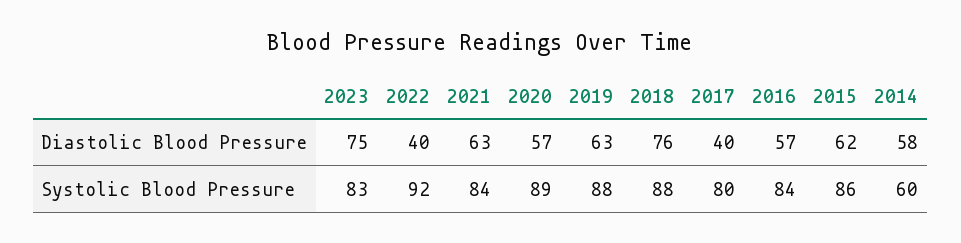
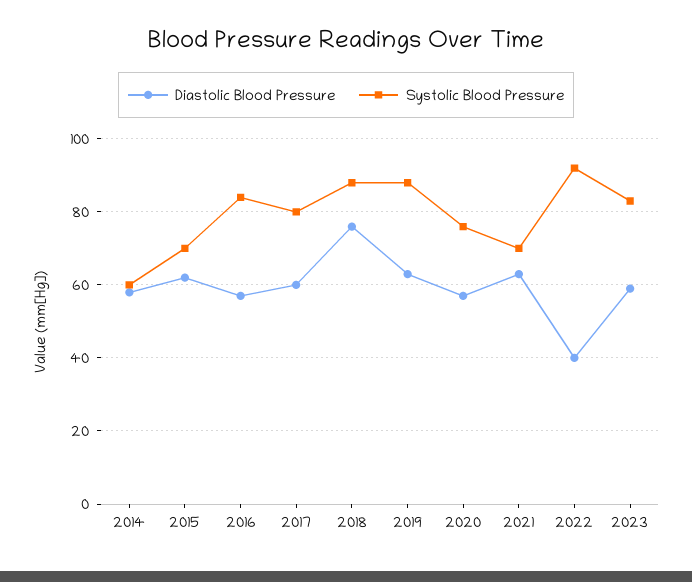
  {
    "Diastolic Blood Pressure": {
-     "2023": 75,
+     "2023": 60,
      "2022": 40,
      "2021": 63,
      "2020": 57,
      "2019": 63,
      "2018": 76,
-     "2017": 40,
+     "2017": 60,
      "2016": 57,
      "2015": 62,
      "2014": 58
    },
    "Systolic Blood Pressure": {
      "2023": 83,
      "2022": 92,
-     "2021": 84,
+     "2021": 70,
-     "2020": 89,
+     "2020": 75,
      "2019": 88,
      "2018": 88,
      "2017": 80,
      "2016": 84,
-     "2015": 86,
+     "2015": 70,
      "2014": 60
    }
  }

